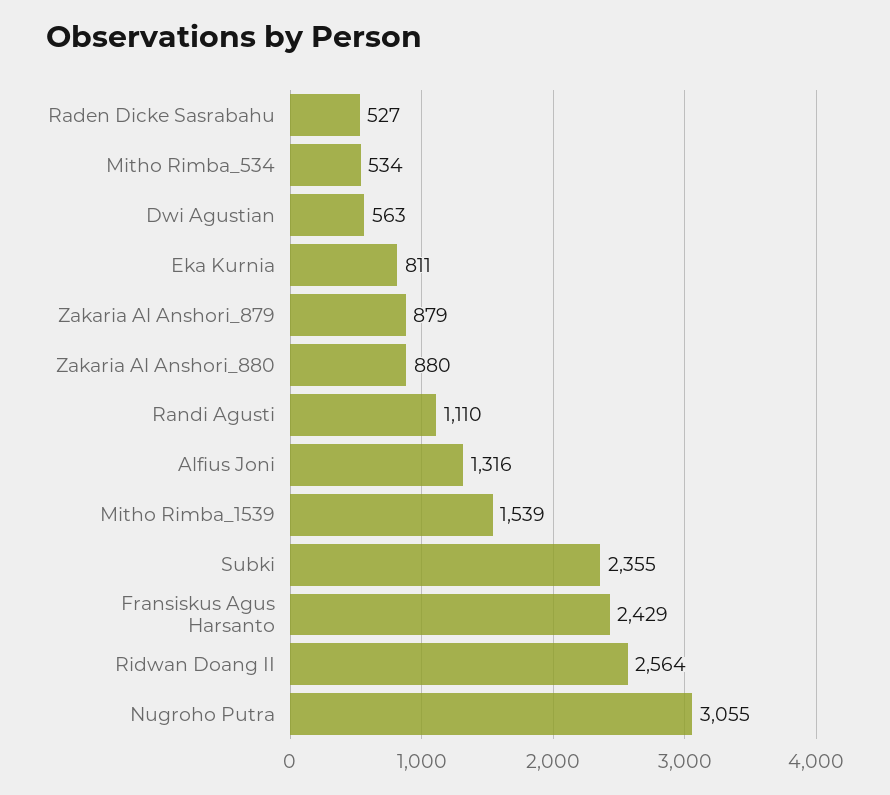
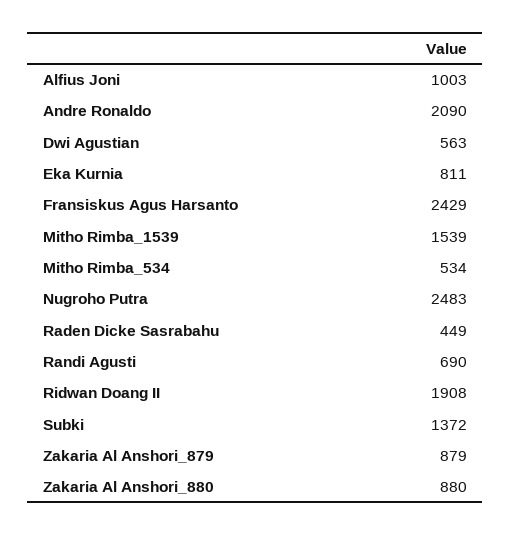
  {
-   "Raden Dicke Sasrabahu": 527,
+   "Raden Dicke Sasrabahu": 449,
    "Mitho Rimba_534": 534,
    "Dwi Agustian": 563,
    "Eka Kurnia": 811,
    "Zakaria Al Anshori_879": 879,
    "Zakaria Al Anshori_880": 880,
-   "Randi Agusti": 1110,
+   "Randi Agusti": 690,
-   "Alfius Joni": 1316,
+   "Alfius Joni": 1003,
    "Mitho Rimba_1539": 1539,
-   "Subki": 2355,
+   "Subki": 1372,
    "Fransiskus Agus Harsanto": 2429,
-   "Ridwan Doang II": 2564,
+   "Ridwan Doang II": 1908,
-   "Nugroho Putra": 3055
+   "Nugroho Putra": 2483,
+   "Andre Ronaldo": 2090
  }

